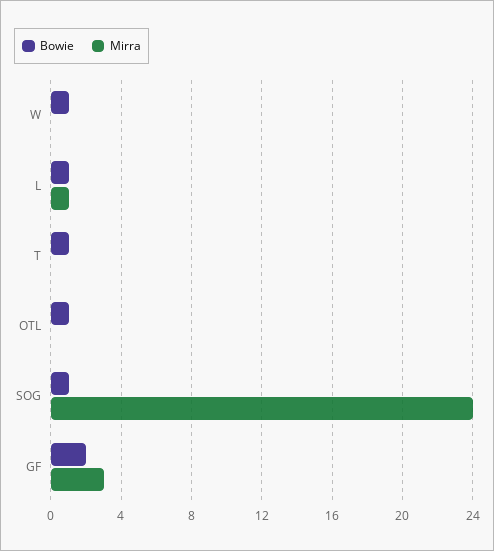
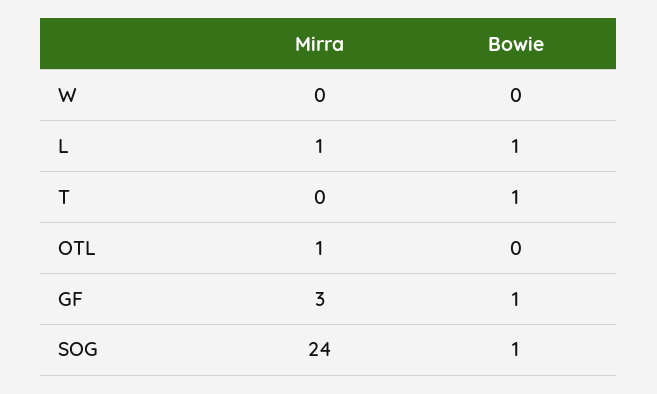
  {
    "Bowie": {
-     "W": 1,
+     "W": 0,
      "L": 1,
      "T": 1,
-     "OTL": 1,
+     "OTL": 0,
      "SOG": 1,
-     "GF": 2
+     "GF": 1
    },
    "Mirra": {
      "W": 0,
      "L": 1,
      "T": 0,
-     "OTL": 0,
+     "OTL": 1,
      "SOG": 24,
      "GF": 3
    }
  }

